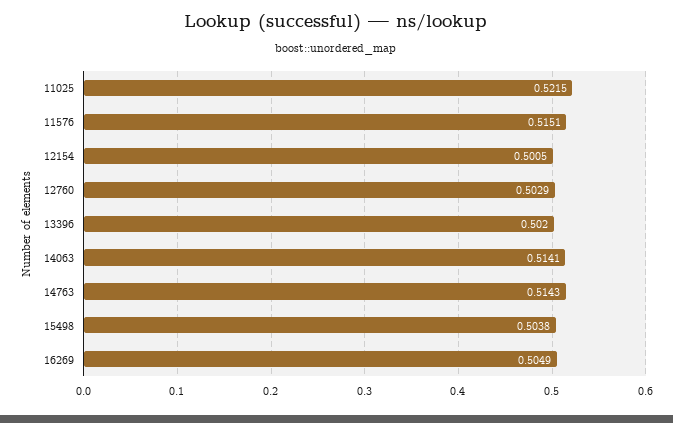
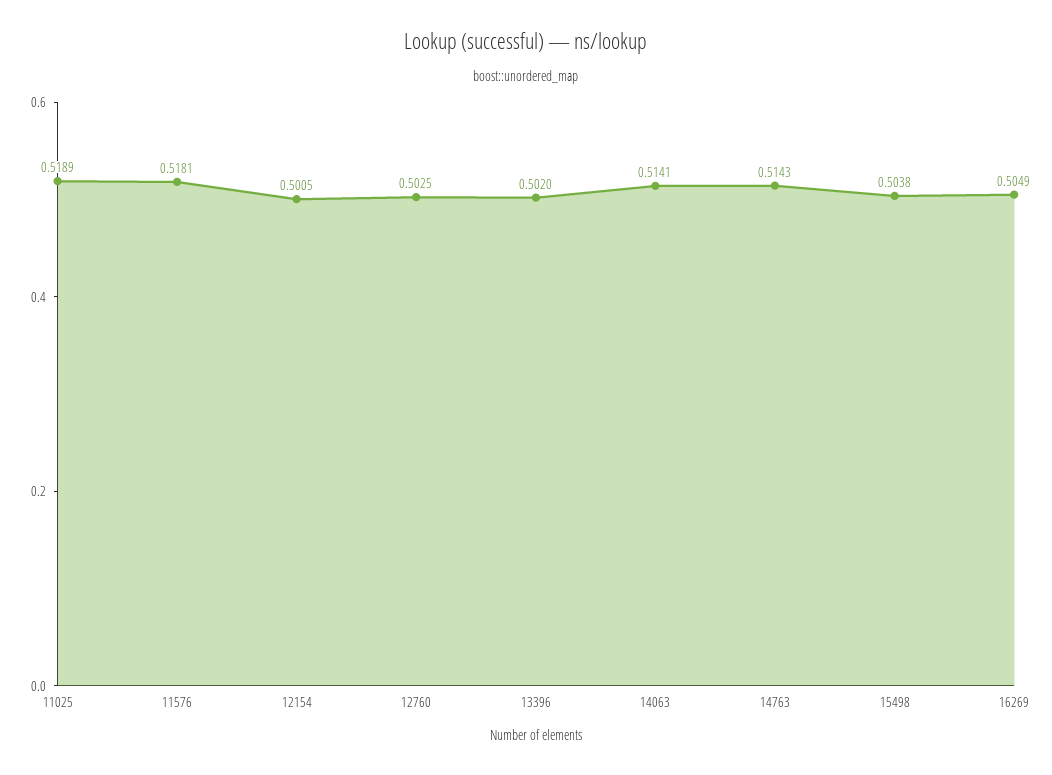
  {
-   "11025": 0.5215,
+   "11025": 0.5189,
-   "11576": 0.5151,
+   "11576": 0.5181,
    "12154": 0.5005,
-   "12760": 0.5029,
+   "12760": 0.5025,
    "13396": 0.502,
    "14063": 0.5141,
    "14763": 0.5143,
    "15498": 0.5038,
    "16269": 0.5049
  }

